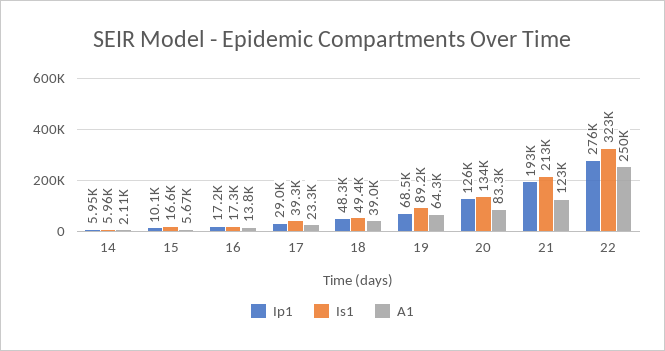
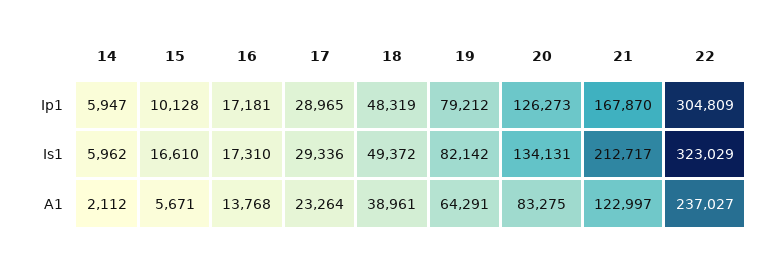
  {
    "Ip1": {
      "14": 5947,
      "15": 10128,
      "16": 17181,
      "17": 28965,
      "18": 48319,
-     "19": 68500,
+     "19": 79212,
      "20": 126273,
-     "21": 193000,
+     "21": 167870,
-     "22": 276000
+     "22": 304809
    },
    "Is1": {
      "14": 5962,
      "15": 16610,
      "16": 17310,
-     "17": 39300,
+     "17": 29336,
      "18": 49372,
-     "19": 89200,
+     "19": 82142,
      "20": 134131,
      "21": 212717,
      "22": 323029
    },
    "A1": {
      "14": 2112,
      "15": 5671,
      "16": 13768,
      "17": 23264,
      "18": 38961,
      "19": 64291,
      "20": 83275,
      "21": 122997,
-     "22": 250000
+     "22": 237027
    }
  }

